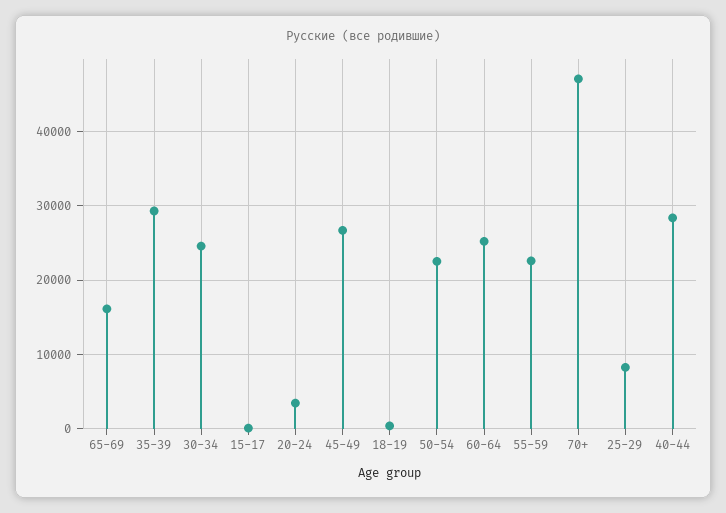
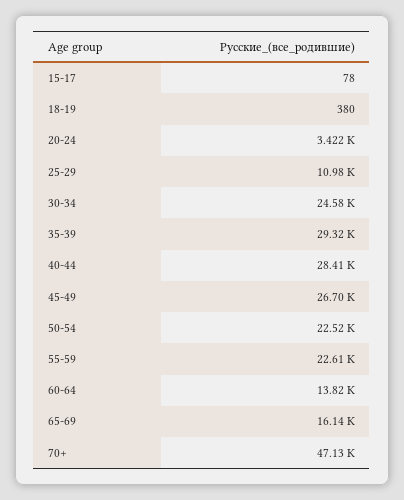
  {
    "65-69": 16140,
    "35-39": 29320,
    "30-34": 24580,
    "15-17": 78,
    "20-24": 3422,
    "45-49": 26700,
    "18-19": 380,
    "50-54": 22520,
-   "60-64": 25000,
+   "60-64": 13820,
    "55-59": 22610,
    "70+": 47130,
-   "25-29": 8000,
+   "25-29": 10980,
    "40-44": 28410
  }

